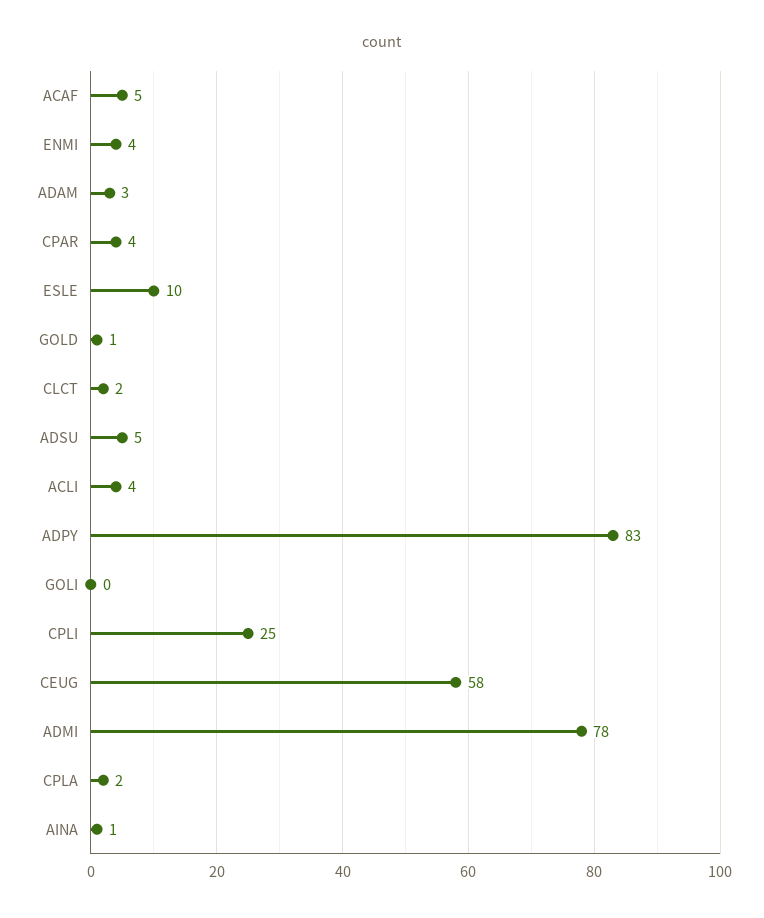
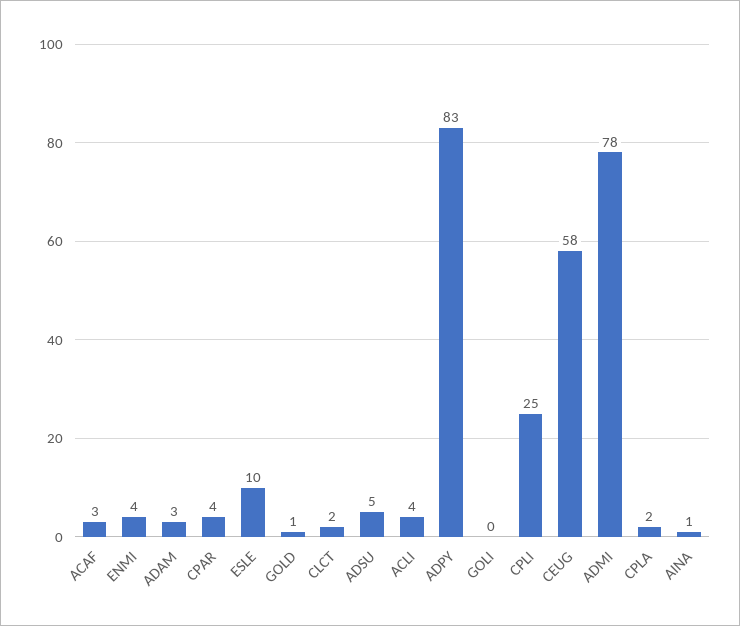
  {
-   "ACAF": 5,
+   "ACAF": 3,
    "ENMI": 4,
    "ADAM": 3,
    "CPAR": 4,
    "ESLE": 10,
    "GOLD": 1,
    "CLCT": 2,
    "ADSU": 5,
    "ACLI": 4,
    "ADPY": 83,
    "GOLI": 0,
    "CPLI": 25,
    "CEUG": 58,
    "ADMI": 78,
    "CPLA": 2,
    "AINA": 1
  }

